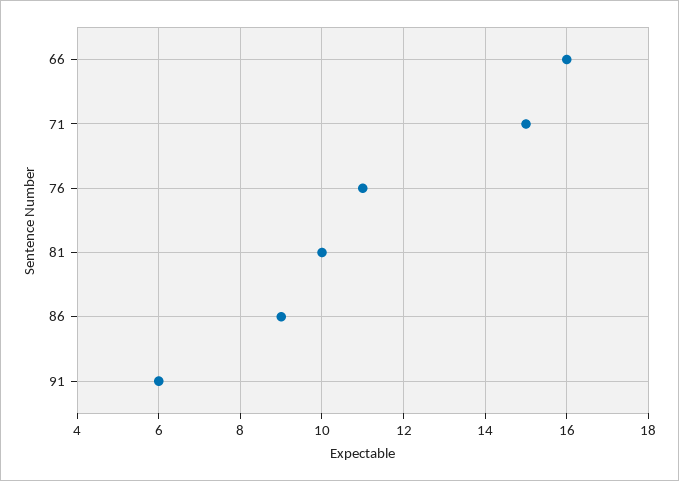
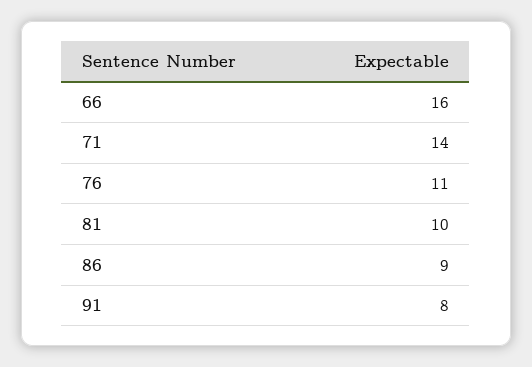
  {
    "66": 16,
-   "71": 15,
+   "71": 14,
    "76": 11,
    "81": 10,
    "86": 9,
-   "91": 6
+   "91": 8
  }

